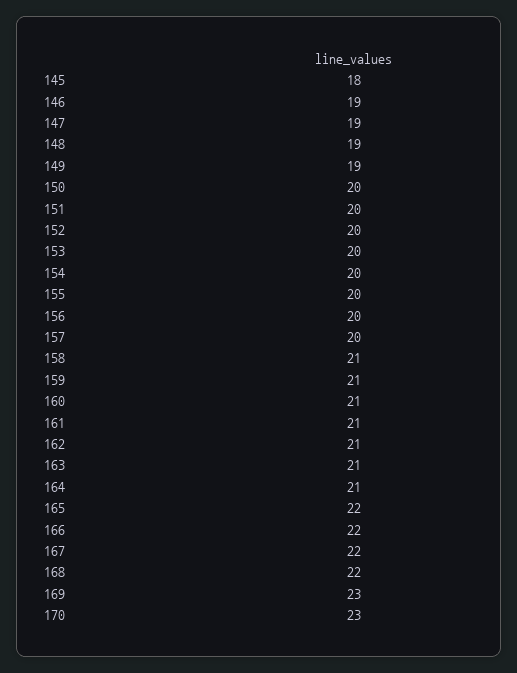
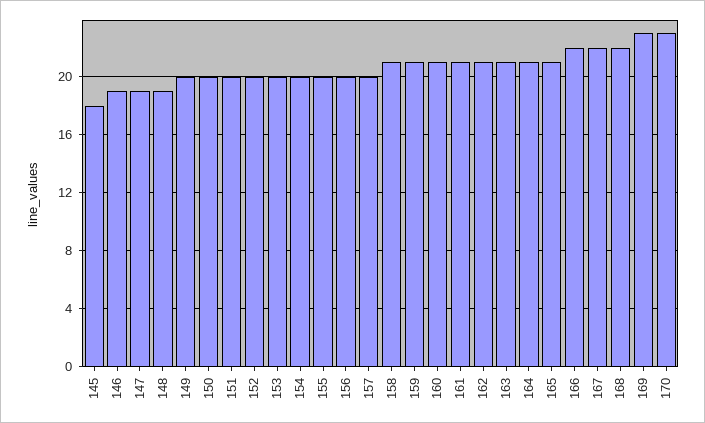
  {
    "145": 18,
    "146": 19,
    "147": 19,
    "148": 19,
-   "149": 19,
+   "149": 20,
    "150": 20,
    "151": 20,
    "152": 20,
    "153": 20,
    "154": 20,
    "155": 20,
    "156": 20,
    "157": 20,
    "158": 21,
    "159": 21,
    "160": 21,
    "161": 21,
    "162": 21,
    "163": 21,
    "164": 21,
-   "165": 22,
+   "165": 21,
    "166": 22,
    "167": 22,
    "168": 22,
    "169": 23,
    "170": 23
  }

